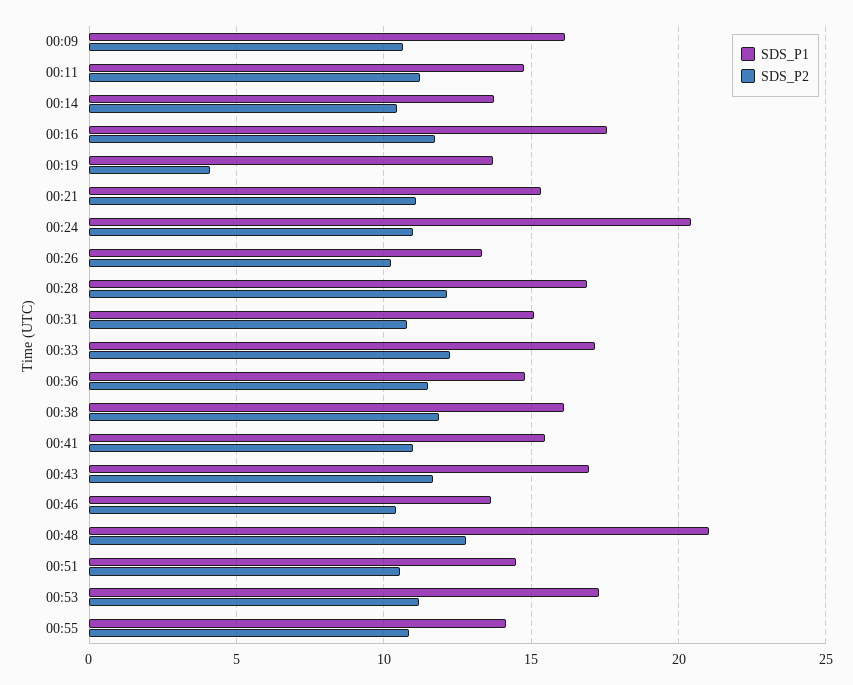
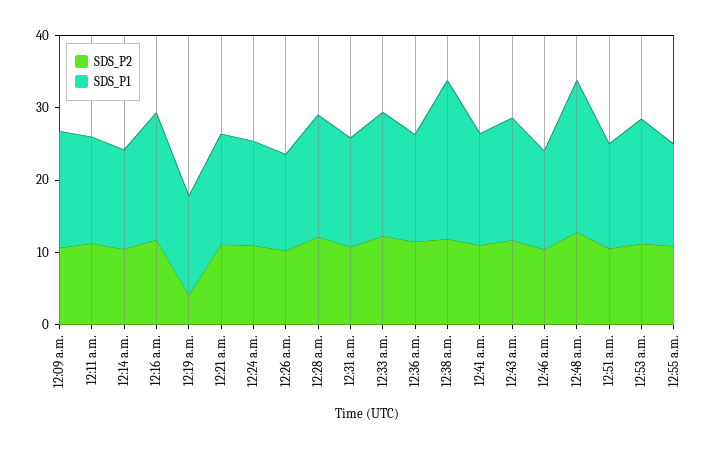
  {
    "SDS_P1": {
      "00:09": 16,
      "00:11": 15,
      "00:14": 14,
      "00:16": 17.5,
      "00:19": 13.5,
      "00:21": 15.5,
-     "00:24": 20.5,
+     "00:24": 14,
      "00:26": 13.5,
      "00:28": 17,
      "00:31": 15,
      "00:33": 17,
      "00:36": 15,
-     "00:38": 16,
+     "00:38": 22,
      "00:41": 15.5,
      "00:43": 17,
      "00:46": 13.5,
      "00:48": 21,
      "00:51": 14.5,
      "00:53": 17.5,
      "00:55": 14
    },
    "SDS_P2": {
      "00:09": 10.5,
      "00:11": 11,
      "00:14": 10.5,
      "00:16": 12,
      "00:19": 4,
      "00:21": 11,
      "00:24": 11,
      "00:26": 10.5,
      "00:28": 12,
      "00:31": 11,
      "00:33": 12.5,
      "00:36": 11.5,
      "00:38": 12,
      "00:41": 11,
      "00:43": 11.5,
      "00:46": 10.5,
      "00:48": 13,
      "00:51": 10.5,
      "00:53": 11,
      "00:55": 11
    }
  }

